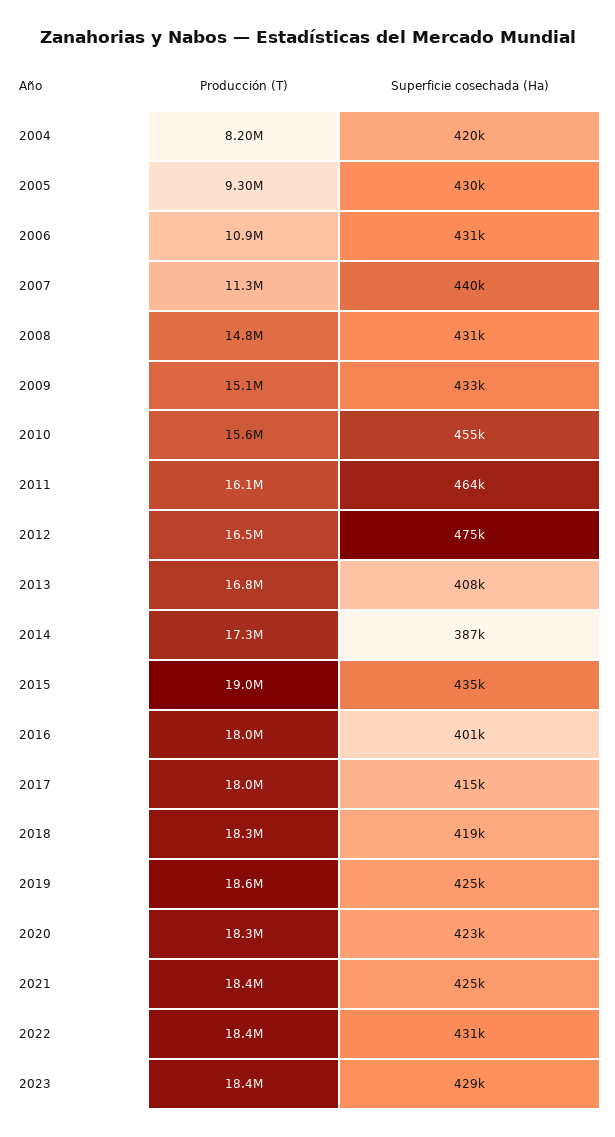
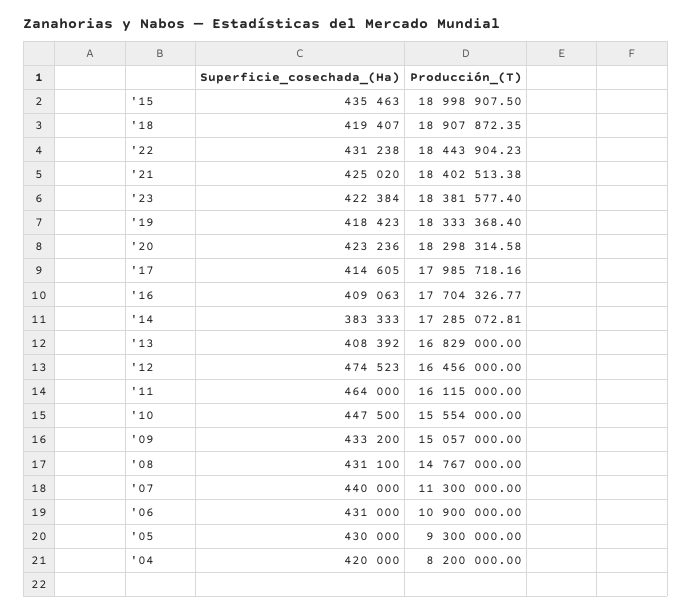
  {
    "Producción (T)": {
      "2004": 8200000,
      "2005": 9300000,
      "2006": 10900000,
      "2007": 11300000,
      "2008": 14767000,
      "2009": 15057000,
      "2010": 15554000,
      "2011": 16115000,
      "2012": 16456000,
      "2013": 16829000,
      "2014": 17285072.81,
      "2015": 18998907.5,
-     "2016": 18000000,
+     "2016": 17704326.77,
      "2017": 17985718.16,
-     "2018": 18300000,
+     "2018": 18907872.35,
-     "2019": 18600000,
+     "2019": 18333368.4,
      "2020": 18298314.58,
      "2021": 18402513.38,
      "2022": 18443904.23,
      "2023": 18381577.4
    },
    "Superficie cosechada (Ha)": {
      "2004": 420000,
      "2005": 430000,
      "2006": 431000,
      "2007": 440000,
      "2008": 431100,
      "2009": 433200,
-     "2010": 455000,
+     "2010": 447500,
      "2011": 464000,
      "2012": 474523,
      "2013": 408392,
-     "2014": 387000,
+     "2014": 383333,
      "2015": 435463,
-     "2016": 401000,
+     "2016": 409063,
      "2017": 414605,
      "2018": 419407,
-     "2019": 425000,
+     "2019": 418423,
      "2020": 423236,
      "2021": 425020,
      "2022": 431238,
-     "2023": 429000
+     "2023": 422384
    }
  }

